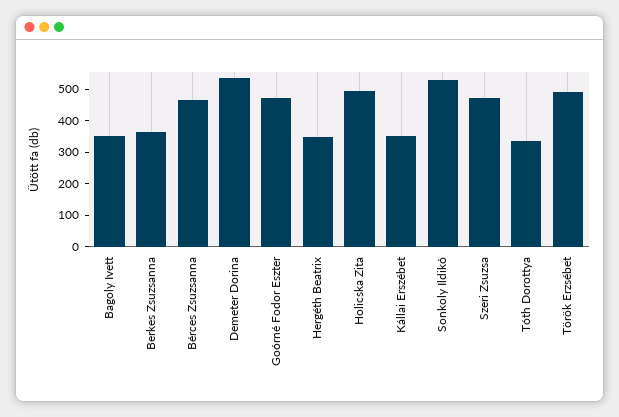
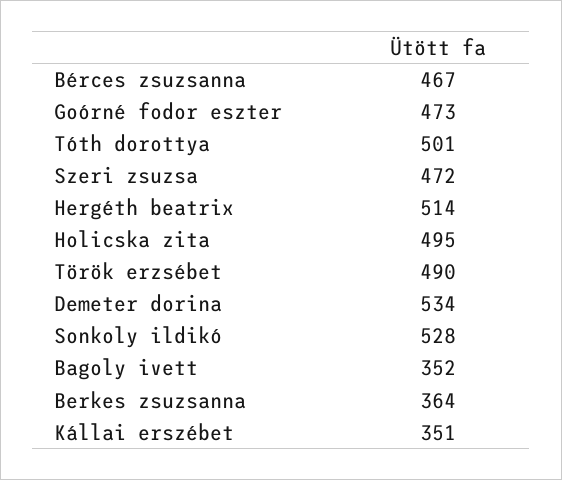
  {
    "Bagoly Ivett": 352,
    "Berkes Zsuzsanna": 364,
    "Bérces Zsuzsanna": 467,
    "Demeter Dorina": 534,
    "Goórné Fodor Eszter": 473,
-   "Hergéth Beatrix": 350,
+   "Hergéth Beatrix": 514,
    "Holicska Zita": 495,
    "Kállai Erszébet": 351,
    "Sonkoly Ildikó": 528,
    "Szeri Zsuzsa": 472,
-   "Tóth Dorottya": 350,
+   "Tóth Dorottya": 501,
    "Török Erzsébet": 490
  }

